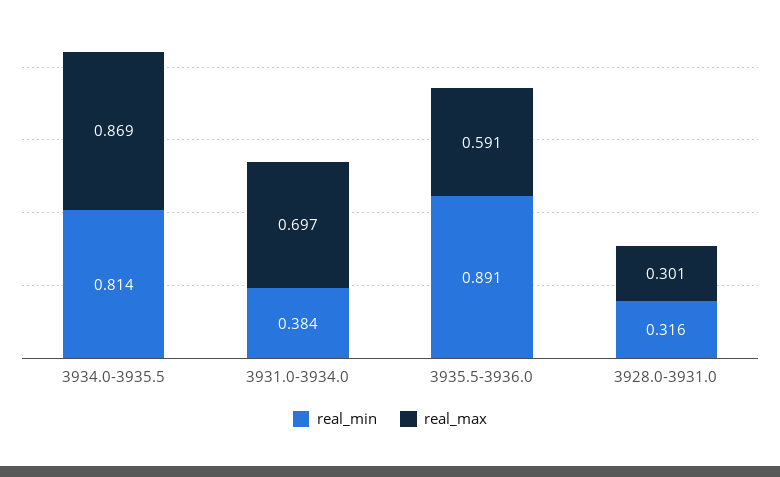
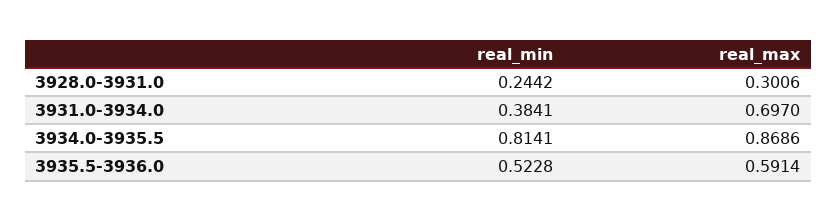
  {
    "real_min": {
      "3934.0-3935.5": 0.8141,
      "3931.0-3934.0": 0.3841,
-     "3935.5-3936.0": 0.891,
+     "3935.5-3936.0": 0.5228,
-     "3928.0-3931.0": 0.316
+     "3928.0-3931.0": 0.2442
    },
    "real_max": {
      "3934.0-3935.5": 0.8686,
      "3931.0-3934.0": 0.697,
      "3935.5-3936.0": 0.5914,
      "3928.0-3931.0": 0.3006
    }
  }

